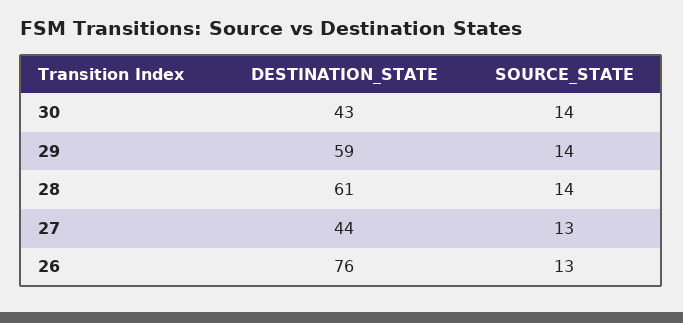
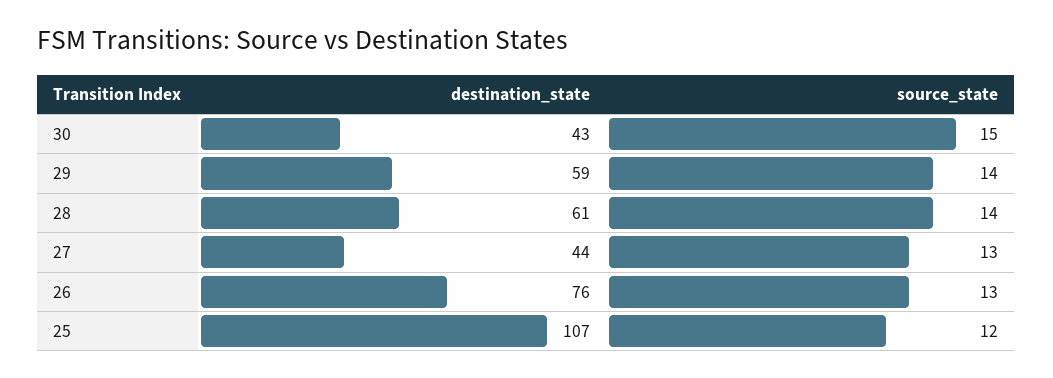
  {
    "DESTINATION_STATE": {
      "30": 43,
      "29": 59,
      "28": 61,
      "27": 44,
-     "26": 76
+     "26": 76,
+     "25": 107
    },
    "SOURCE_STATE": {
-     "30": 14,
+     "30": 15,
      "29": 14,
      "28": 14,
      "27": 13,
-     "26": 13
+     "26": 13,
+     "25": 12
    }
  }

